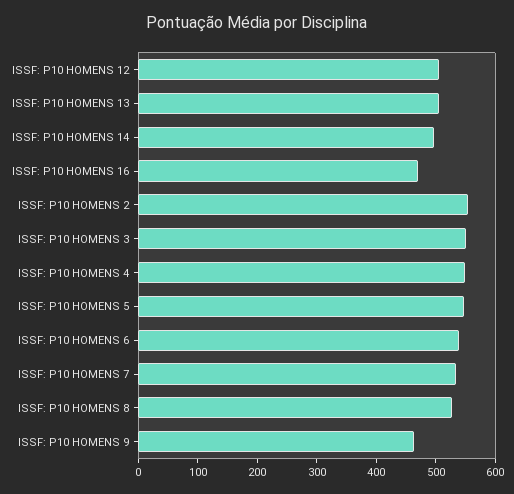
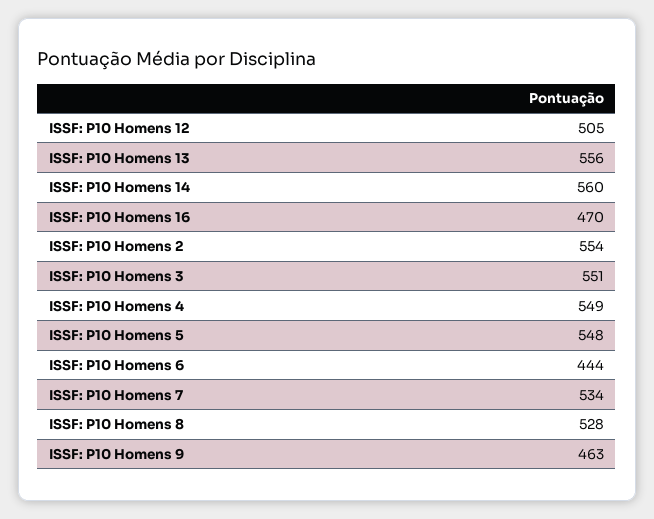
  {
    "ISSF: P10 HOMENS 12": 505,
-   "ISSF: P10 HOMENS 13": 500,
+   "ISSF: P10 HOMENS 13": 556,
-   "ISSF: P10 HOMENS 14": 500,
+   "ISSF: P10 HOMENS 14": 560,
    "ISSF: P10 HOMENS 16": 470,
    "ISSF: P10 HOMENS 2": 554,
    "ISSF: P10 HOMENS 3": 551,
    "ISSF: P10 HOMENS 4": 549,
    "ISSF: P10 HOMENS 5": 548,
-   "ISSF: P10 HOMENS 6": 540,
+   "ISSF: P10 HOMENS 6": 444,
    "ISSF: P10 HOMENS 7": 534,
    "ISSF: P10 HOMENS 8": 528,
    "ISSF: P10 HOMENS 9": 463
  }

